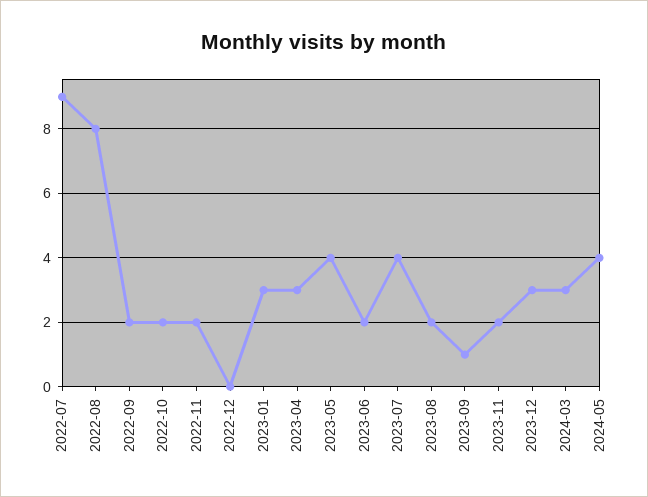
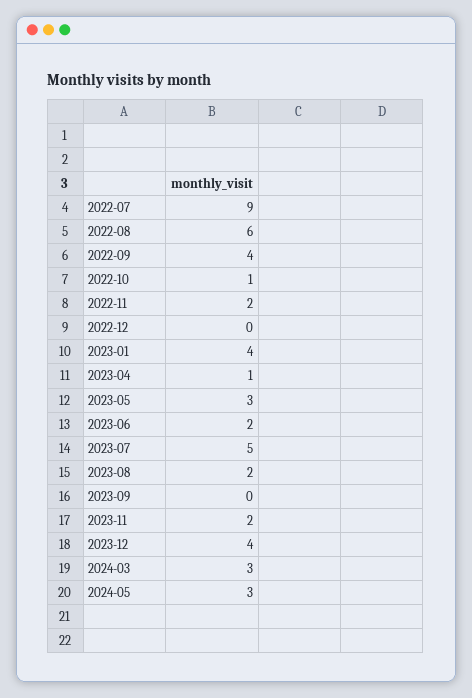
  {
    "2022-07": 9,
-   "2022-08": 8,
+   "2022-08": 6,
-   "2022-09": 2,
+   "2022-09": 4,
-   "2022-10": 2,
+   "2022-10": 1,
    "2022-11": 2,
    "2022-12": 0,
-   "2023-01": 3,
+   "2023-01": 4,
-   "2023-04": 3,
+   "2023-04": 1,
-   "2023-05": 4,
+   "2023-05": 3,
    "2023-06": 2,
-   "2023-07": 4,
+   "2023-07": 5,
    "2023-08": 2,
-   "2023-09": 1,
+   "2023-09": 0,
    "2023-11": 2,
-   "2023-12": 3,
+   "2023-12": 4,
    "2024-03": 3,
-   "2024-05": 4
+   "2024-05": 3
  }

